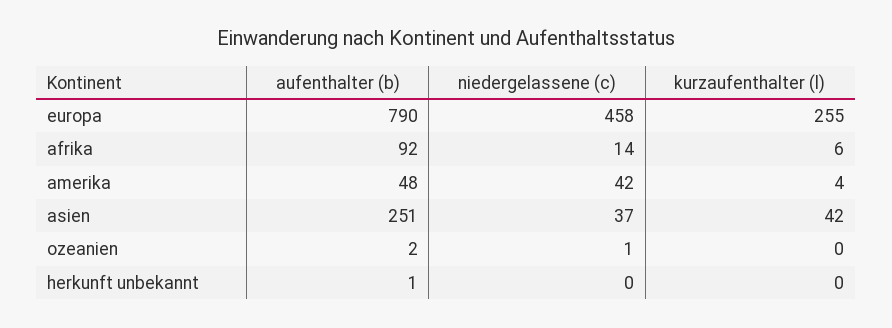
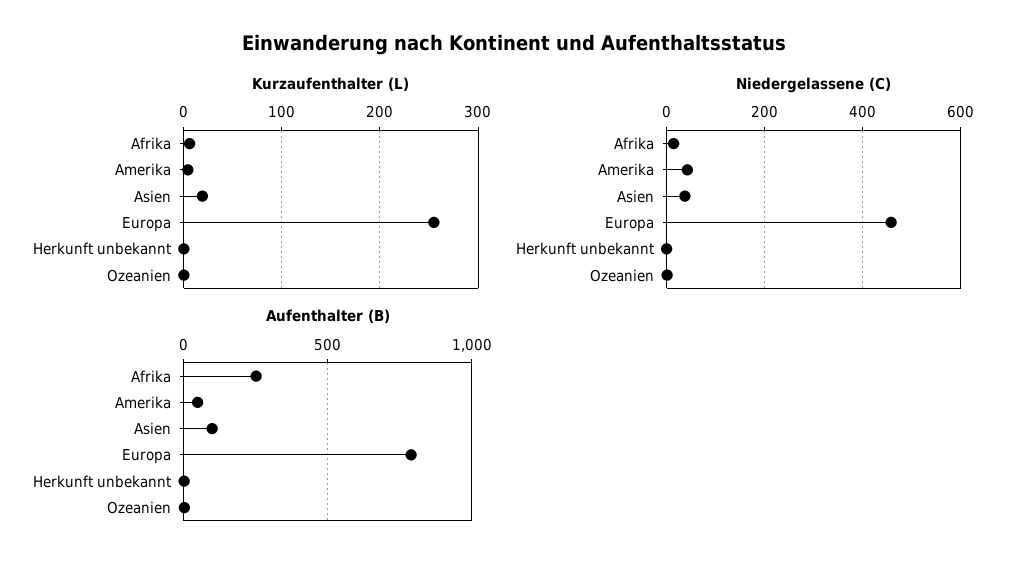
  {
    "aufenthalter (b)": {
      "europa": 790,
-     "afrika": 92,
+     "afrika": 250,
      "amerika": 48,
-     "asien": 251,
+     "asien": 100,
      "ozeanien": 2,
      "herkunft unbekannt": 1
    },
    "niedergelassene (c)": {
      "europa": 458,
      "afrika": 14,
      "amerika": 42,
      "asien": 37,
      "ozeanien": 1,
      "herkunft unbekannt": 0
    },
    "kurzaufenthalter (l)": {
      "europa": 255,
      "afrika": 6,
      "amerika": 4,
-     "asien": 42,
+     "asien": 20,
      "ozeanien": 0,
      "herkunft unbekannt": 0
    }
  }

